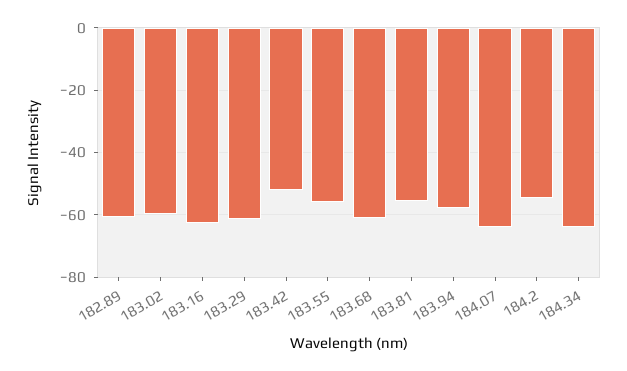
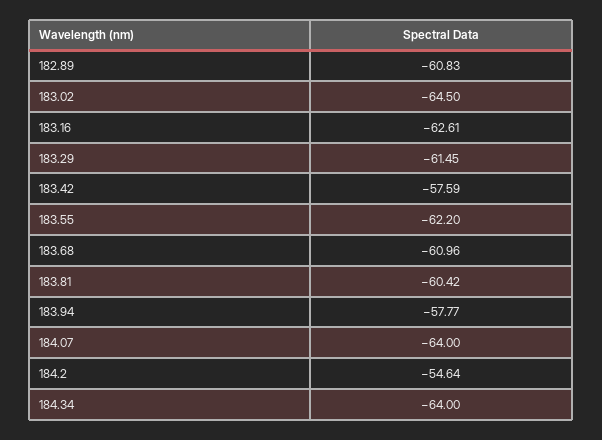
  {
    "182.89": -60.83,
-   "183.02": -60,
+   "183.02": -64.5,
    "183.16": -62.61,
    "183.29": -61.45,
-   "183.42": -52,
+   "183.42": -57.59,
-   "183.55": -56,
+   "183.55": -62.2,
    "183.68": -60.96,
-   "183.81": -56,
+   "183.81": -60.42,
    "183.94": -57.77,
    "184.07": -64,
    "184.2": -54.64,
    "184.34": -64
  }

